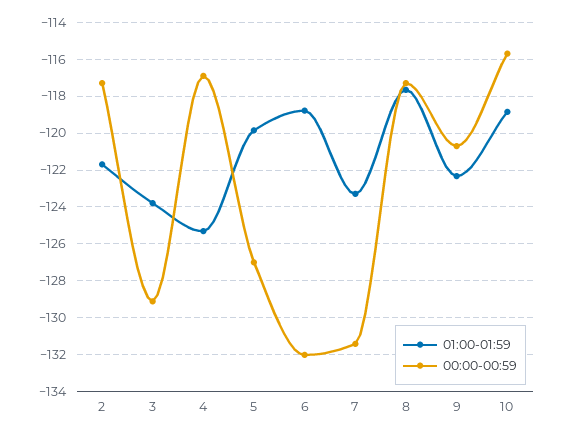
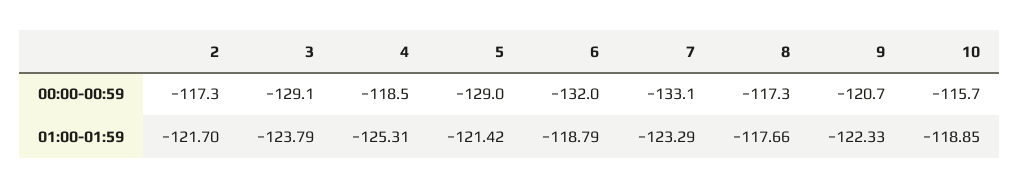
  {
    "01:00-01:59": {
      "2": -121.7,
      "3": -123.79,
      "4": -125.31,
-     "5": -120,
+     "5": -121.42,
      "6": -118.79,
      "7": -123.29,
      "8": -117.66,
      "9": -122.33,
      "10": -118.85
    },
    "00:00-00:59": {
      "2": -117.3,
      "3": -129.1,
-     "4": -117,
+     "4": -118.5,
-     "5": -127,
+     "5": -129,
      "6": -132,
-     "7": -131.5,
+     "7": -133.1,
      "8": -117.3,
      "9": -120.7,
      "10": -115.7
    }
  }

